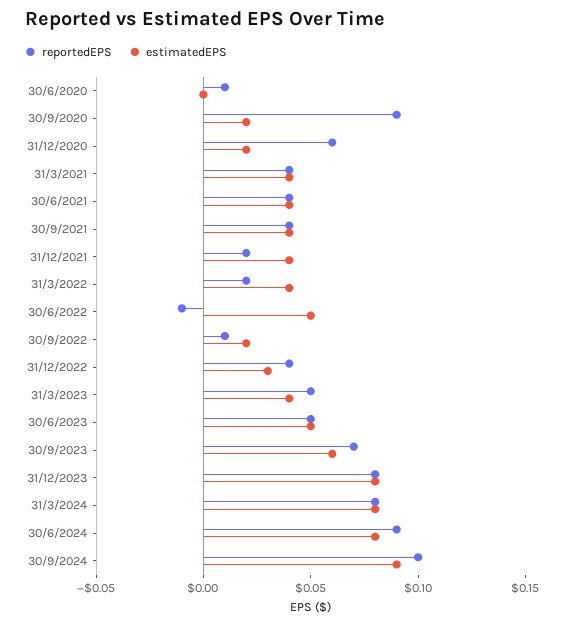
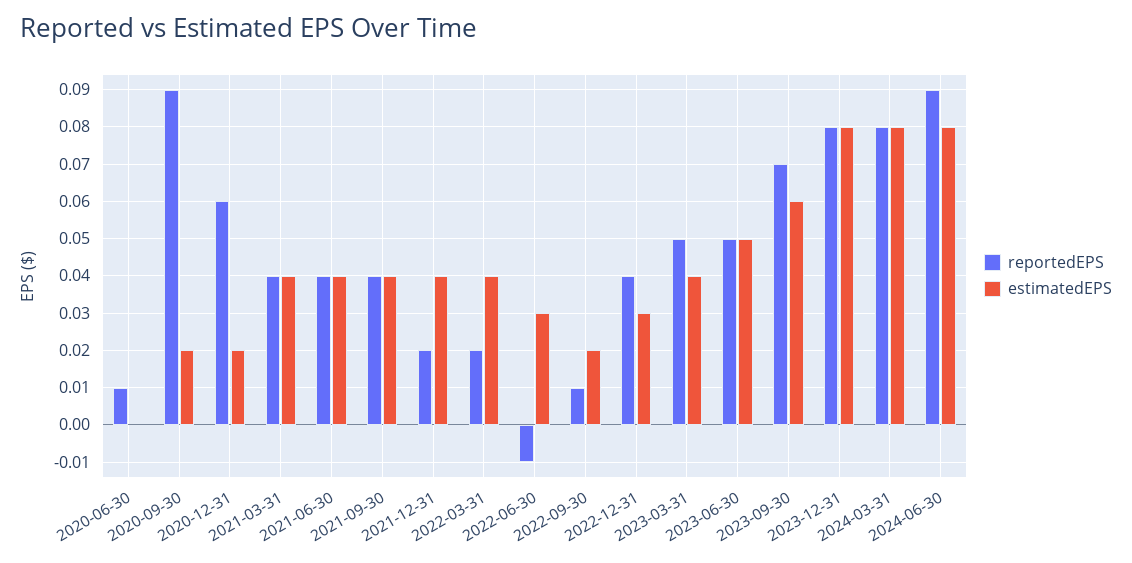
  {
    "reportedEPS": {
      "30/6/2020": 0.01,
      "30/9/2020": 0.09,
      "31/12/2020": 0.06,
      "31/3/2021": 0.04,
      "30/6/2021": 0.04,
      "30/9/2021": 0.04,
      "31/12/2021": 0.02,
      "31/3/2022": 0.02,
      "30/6/2022": -0.01,
      "30/9/2022": 0.01,
      "31/12/2022": 0.04,
      "31/3/2023": 0.05,
      "30/6/2023": 0.05,
      "30/9/2023": 0.07,
      "31/12/2023": 0.08,
      "31/3/2024": 0.08,
-     "30/6/2024": 0.09,
+     "30/6/2024": 0.09
-     "30/9/2024": 0.1
    },
    "estimatedEPS": {
      "30/6/2020": 0,
      "30/9/2020": 0.02,
      "31/12/2020": 0.02,
      "31/3/2021": 0.04,
      "30/6/2021": 0.04,
      "30/9/2021": 0.04,
      "31/12/2021": 0.04,
      "31/3/2022": 0.04,
-     "30/6/2022": 0.05,
+     "30/6/2022": 0.03,
      "30/9/2022": 0.02,
      "31/12/2022": 0.03,
      "31/3/2023": 0.04,
      "30/6/2023": 0.05,
      "30/9/2023": 0.06,
      "31/12/2023": 0.08,
      "31/3/2024": 0.08,
-     "30/6/2024": 0.08,
+     "30/6/2024": 0.08
-     "30/9/2024": 0.09
    }
  }

